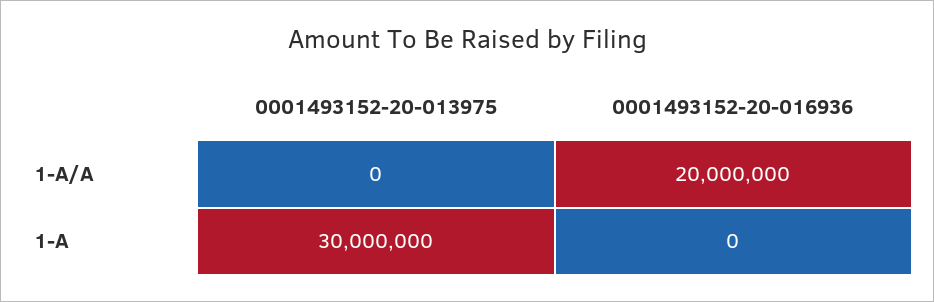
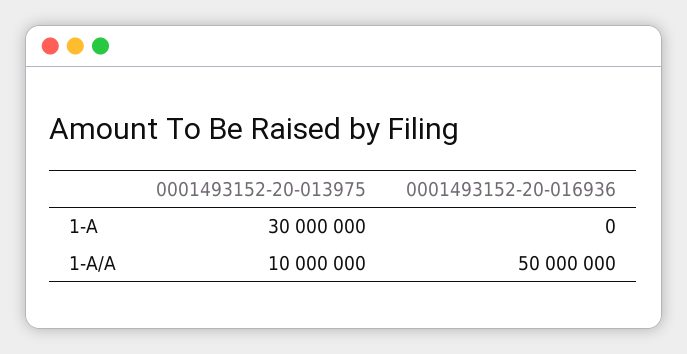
  {
    "0001493152-20-013975": {
-     "1-A/A": 0,
+     "1-A/A": 10000000,
      "1-A": 30000000
    },
    "0001493152-20-016936": {
-     "1-A/A": 20000000,
+     "1-A/A": 50000000,
      "1-A": 0
    }
  }

